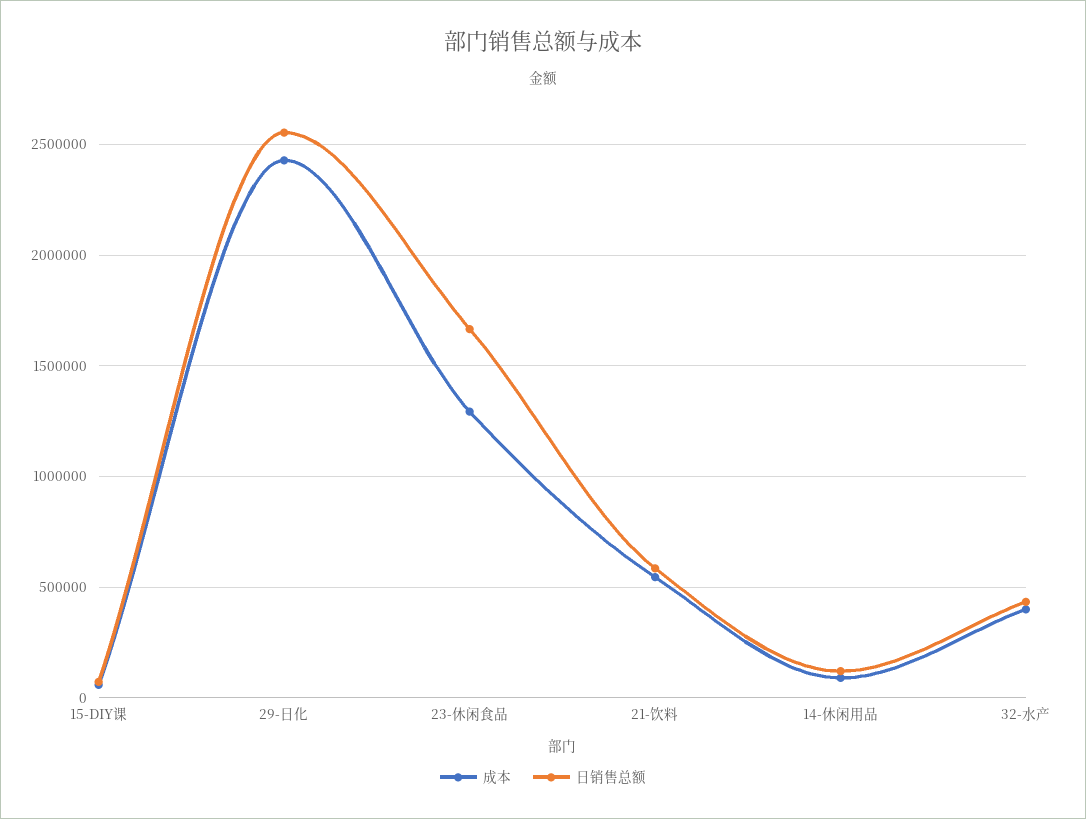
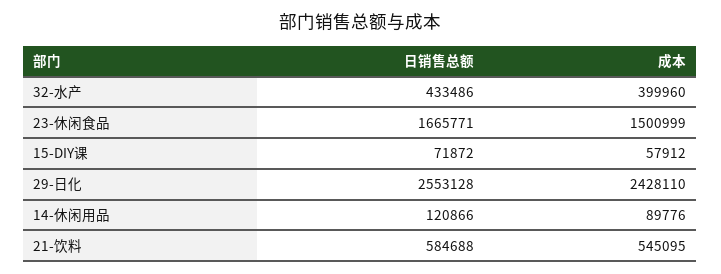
  {
    "成本": {
      "15-DIY课": 57912,
      "29-日化": 2428110,
-     "23-休闲食品": 1300000,
+     "23-休闲食品": 1500999,
      "21-饮料": 545095,
      "14-休闲用品": 89776,
      "32-水产": 399960
    },
    "日销售总额": {
      "15-DIY课": 71872,
      "29-日化": 2553128,
      "23-休闲食品": 1665771,
      "21-饮料": 584688,
      "14-休闲用品": 120866,
      "32-水产": 433486
    }
  }

